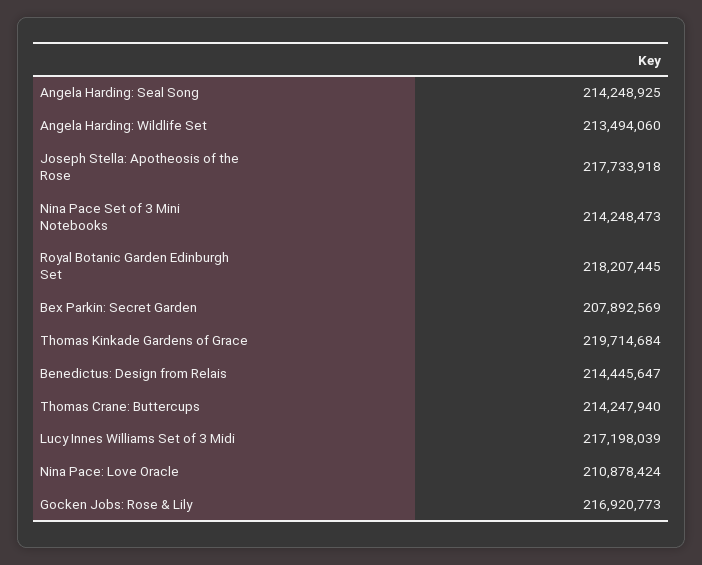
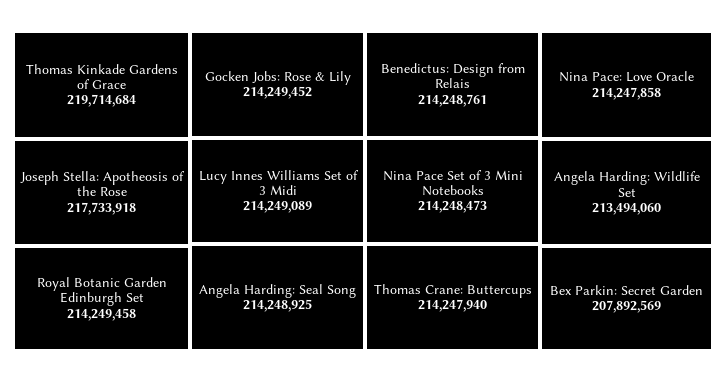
  {
    "Angela Harding: Seal Song": 214248925,
    "Angela Harding: Wildlife Set": 213494060,
    "Joseph Stella: Apotheosis of the Rose": 217733918,
    "Nina Pace Set of 3 Mini Notebooks": 214248473,
-   "Royal Botanic Garden Edinburgh Set": 218207445,
+   "Royal Botanic Garden Edinburgh Set": 214249458,
    "Bex Parkin: Secret Garden": 207892569,
    "Thomas Kinkade Gardens of Grace": 219714684,
-   "Benedictus: Design from Relais": 214445647,
+   "Benedictus: Design from Relais": 214248761,
    "Thomas Crane: Buttercups": 214247940,
-   "Lucy Innes Williams Set of 3 Midi": 217198039,
+   "Lucy Innes Williams Set of 3 Midi": 214249089,
-   "Nina Pace: Love Oracle": 210878424,
+   "Nina Pace: Love Oracle": 214247858,
-   "Gocken Jobs: Rose & Lily": 216920773
+   "Gocken Jobs: Rose & Lily": 214249452
  }

